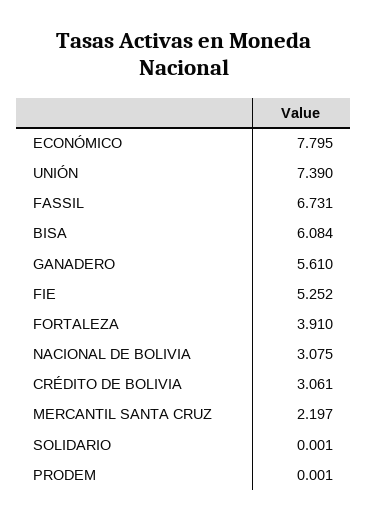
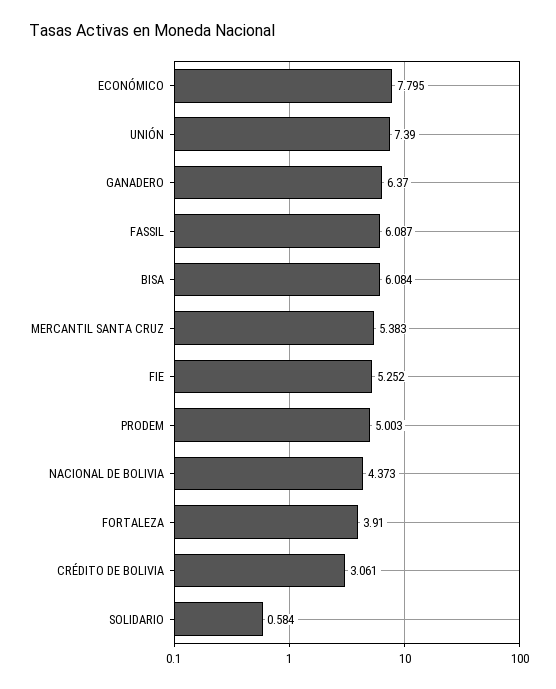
  {
    "ECONÓMICO": 7.795,
    "UNIÓN": 7.39,
-   "FASSIL": 6.731,
+   "FASSIL": 6.087,
    "BISA": 6.084,
-   "GANADERO": 5.61,
+   "GANADERO": 6.37,
    "FIE": 5.252,
    "FORTALEZA": 3.91,
-   "NACIONAL DE BOLIVIA": 3.075,
+   "NACIONAL DE BOLIVIA": 4.373,
    "CRÉDITO DE BOLIVIA": 3.061,
-   "MERCANTIL SANTA CRUZ": 2.197,
+   "MERCANTIL SANTA CRUZ": 5.383,
-   "SOLIDARIO": 0.001,
+   "SOLIDARIO": 0.584,
-   "PRODEM": 0.001
+   "PRODEM": 5.003
  }

